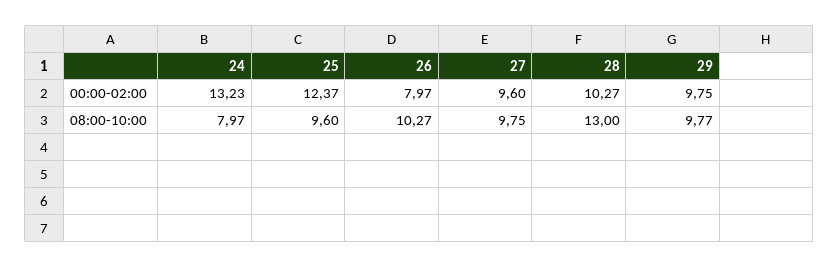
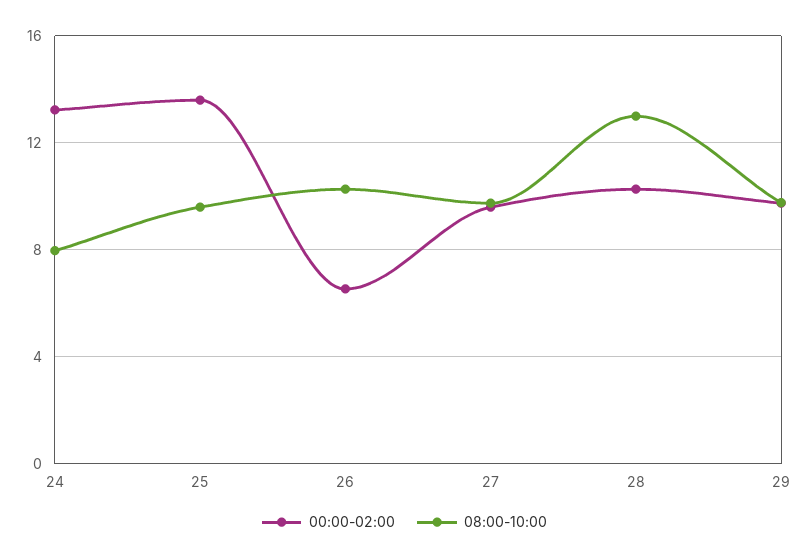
  {
    "00:00-02:00": {
      "24": 13.23,
-     "25": 12.37,
+     "25": 13.5,
-     "26": 7.97,
+     "26": 6.5,
      "27": 9.6,
      "28": 10.27,
      "29": 9.75
    },
    "08:00-10:00": {
      "24": 7.97,
      "25": 9.6,
      "26": 10.27,
      "27": 9.75,
      "28": 13,
      "29": 9.77
    }
  }

